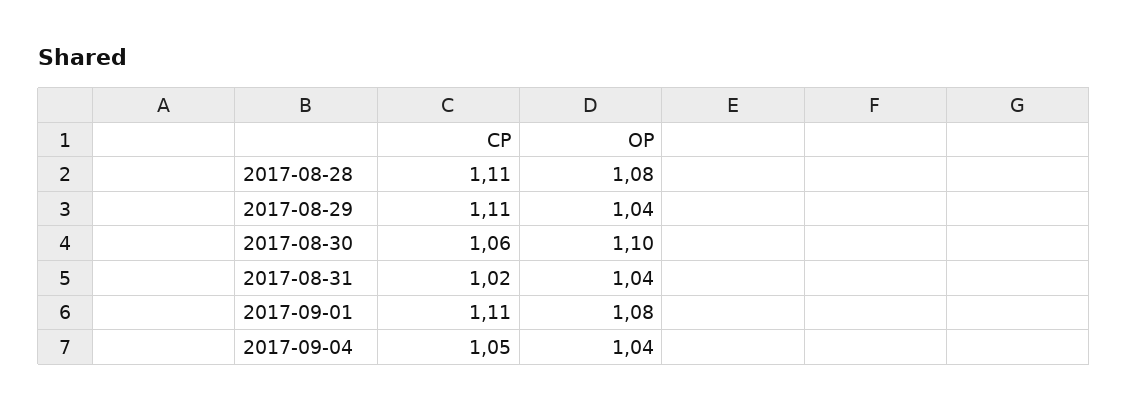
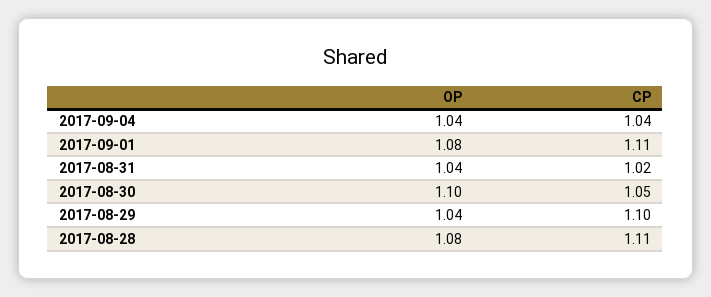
  {
    "CP": {
      "2017-08-28": 1.11,
-     "2017-08-29": 1.11,
+     "2017-08-29": 1.1,
-     "2017-08-30": 1.06,
+     "2017-08-30": 1.05,
      "2017-08-31": 1.02,
      "2017-09-01": 1.11,
-     "2017-09-04": 1.05
+     "2017-09-04": 1.04
    },
    "OP": {
      "2017-08-28": 1.08,
      "2017-08-29": 1.04,
      "2017-08-30": 1.1,
      "2017-08-31": 1.04,
      "2017-09-01": 1.08,
      "2017-09-04": 1.04
    }
  }

